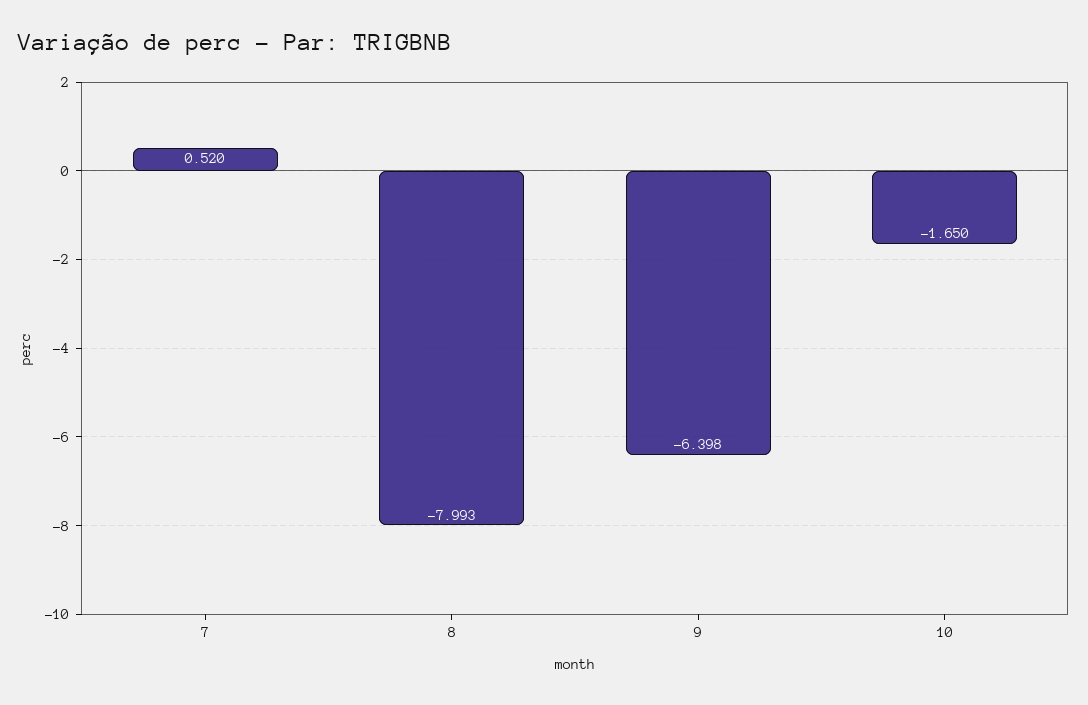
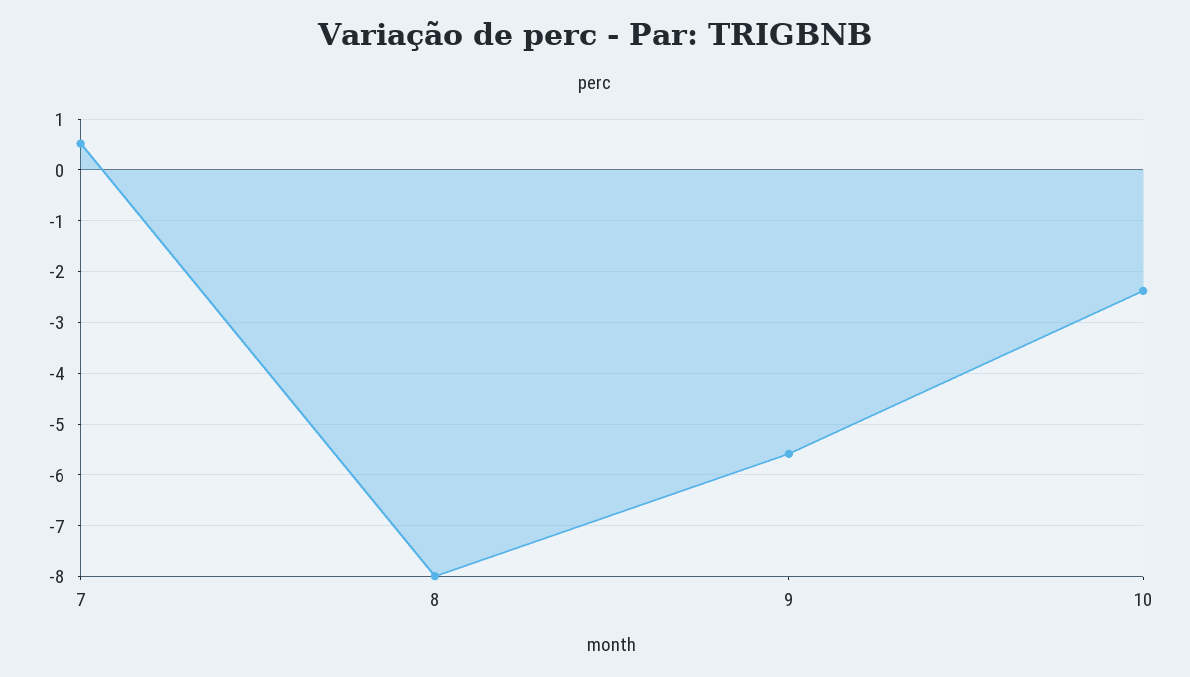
  {
    "7": 0.52,
    "8": -7.993,
-   "9": -6.398,
+   "9": -5.6,
-   "10": -1.65
+   "10": -2.4
  }

